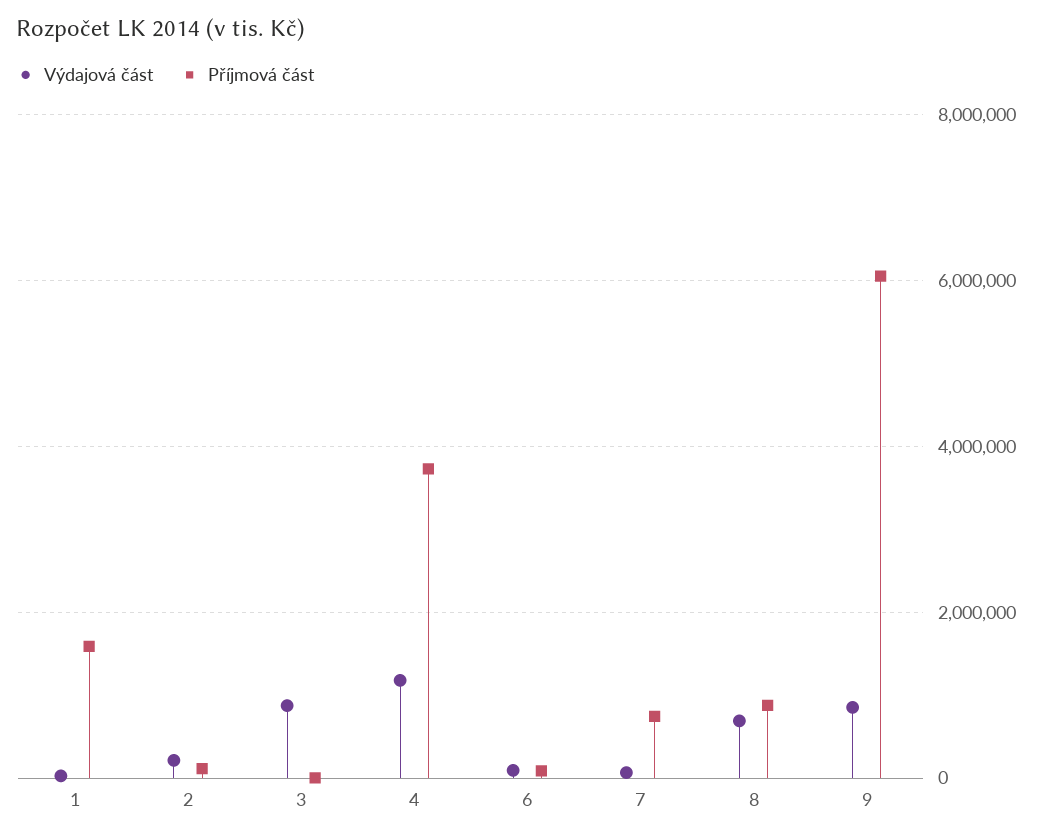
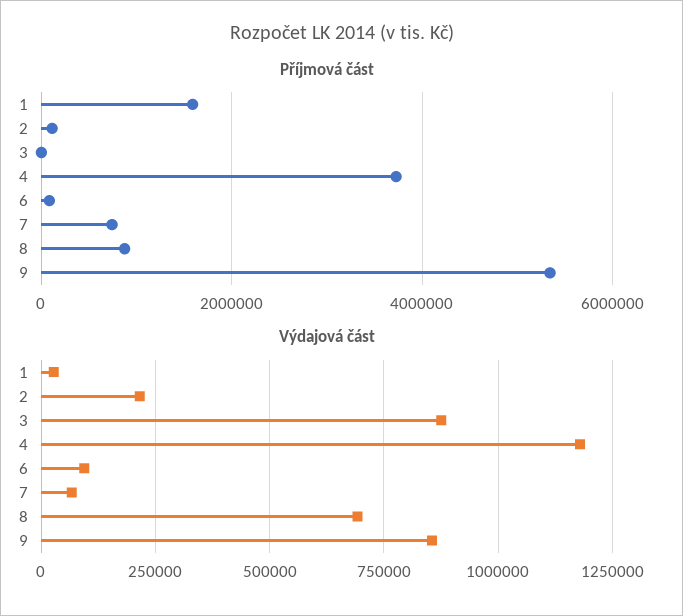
  {
    "Výdajová část": {
      "1": 25000,
      "2": 225000,
      "3": 875000,
      "4": 1175000,
      "6": 100000,
      "7": 75000,
      "8": 700000,
      "9": 850000
    },
    "Příjmová část": {
      "1": 1600000,
      "2": 200000,
      "3": 0,
      "4": 3800000,
      "6": 0,
      "7": 800000,
      "8": 800000,
-     "9": 6000000
+     "9": 5400000
    }
  }

